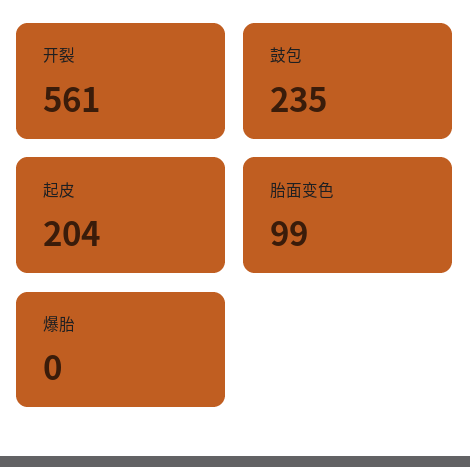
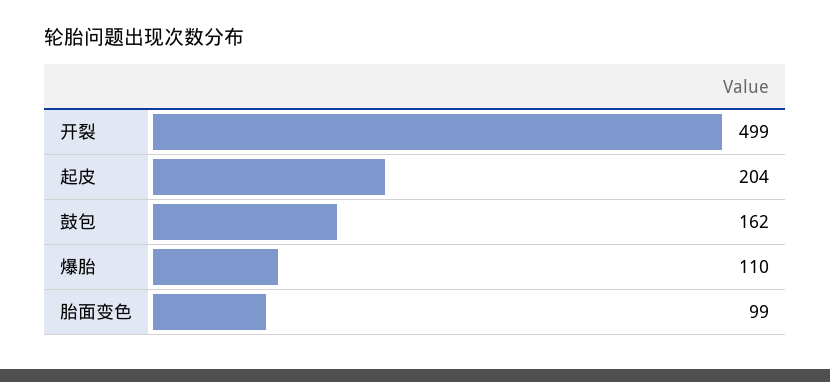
  {
-   "开裂": 561,
+   "开裂": 499,
-   "鼓包": 235,
+   "鼓包": 162,
    "起皮": 204,
    "胎面变色": 99,
-   "爆胎": 0
+   "爆胎": 110
  }

